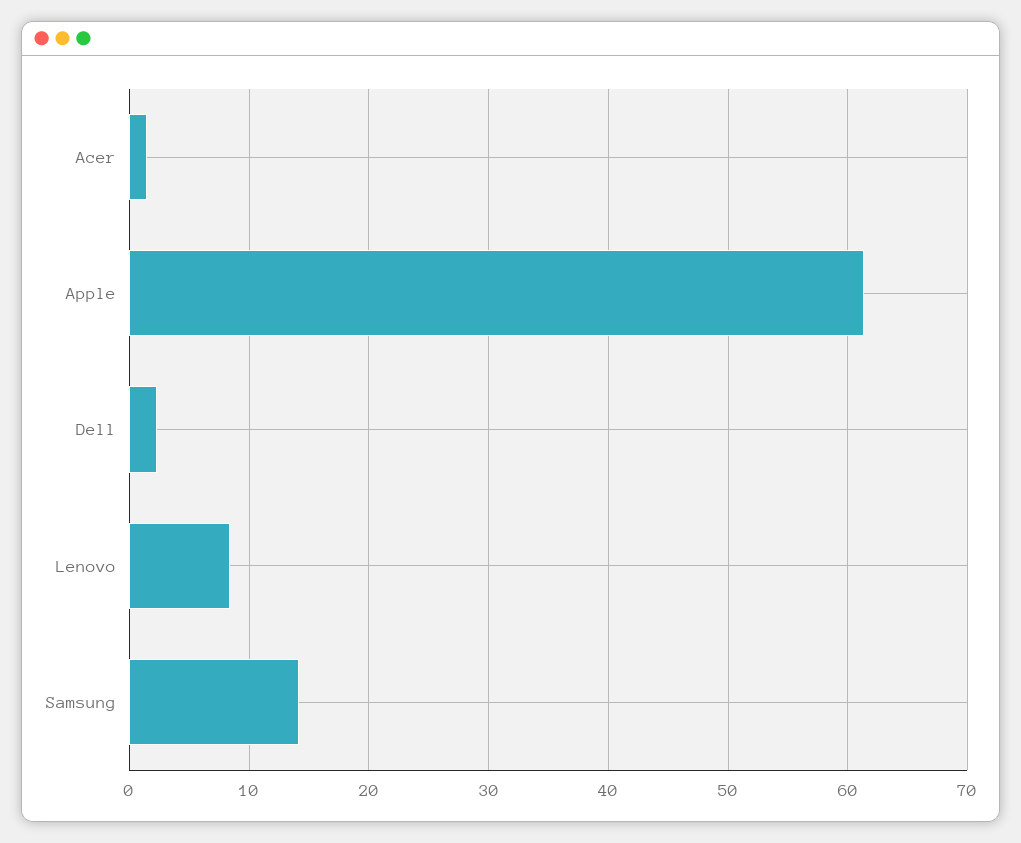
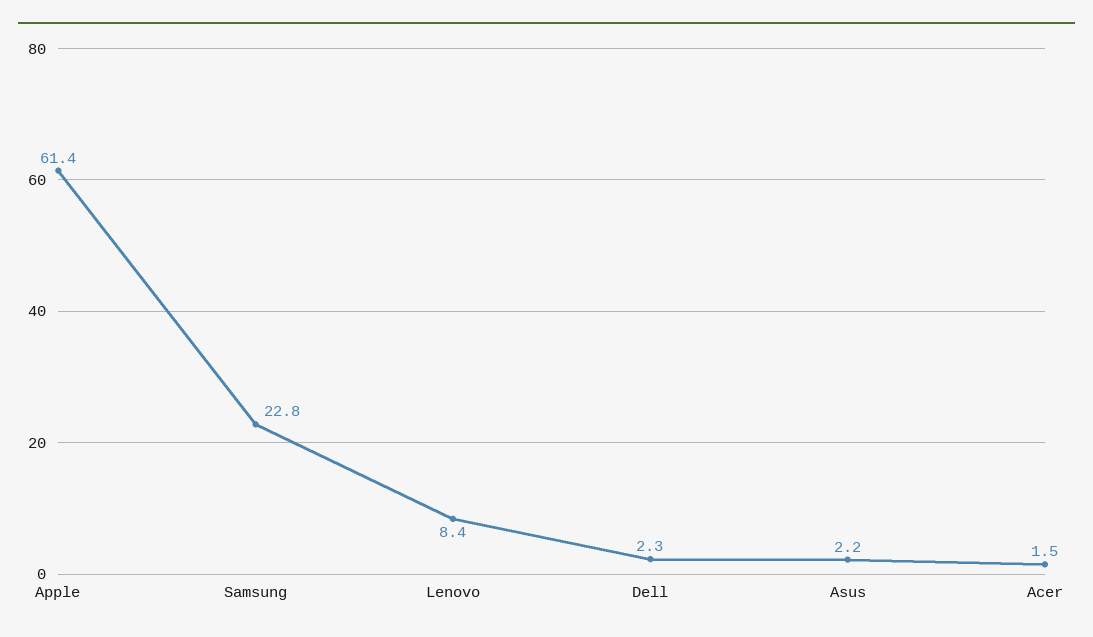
  {
    "Acer": 1.5,
    "Apple": 61.4,
    "Dell": 2.3,
    "Lenovo": 8.4,
-   "Samsung": 14
+   "Samsung": 22.8,
+   "Asus": 2.2
  }

